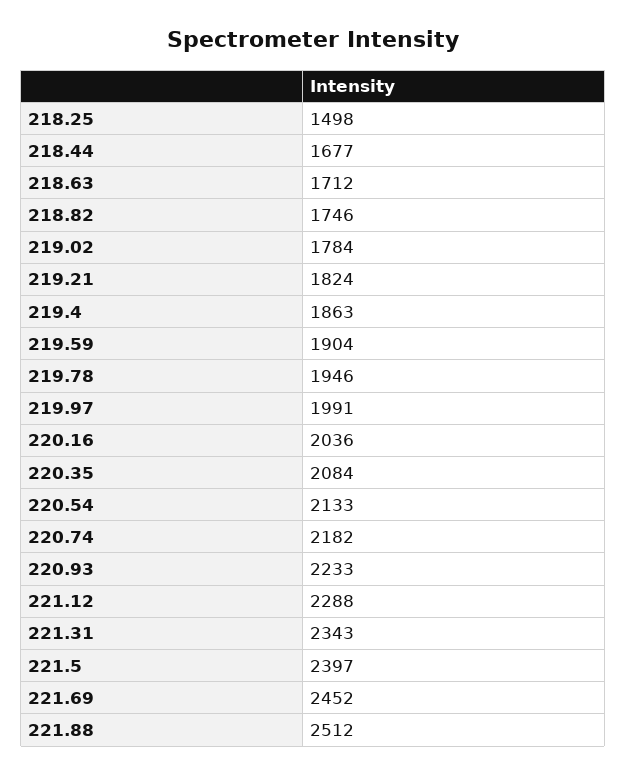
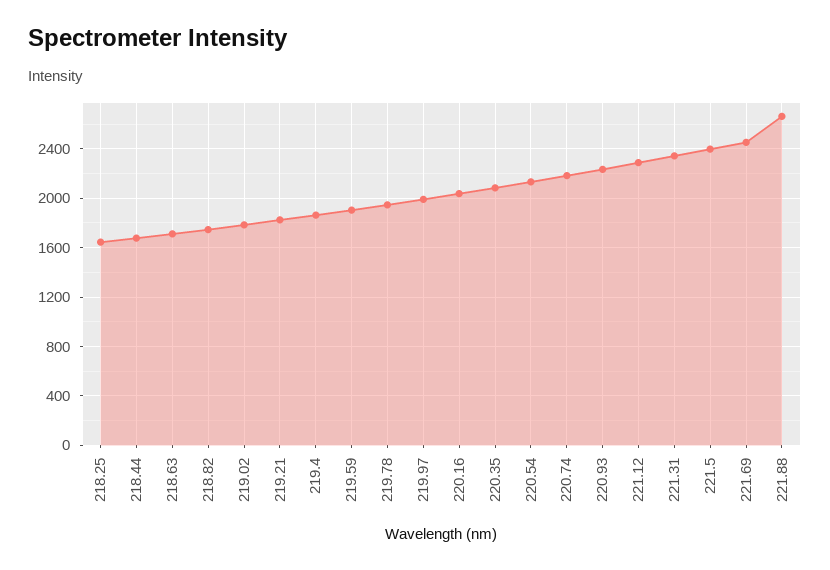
  {
-   "218.25": 1498,
+   "218.25": 1650,
    "218.44": 1677,
    "218.63": 1712,
    "218.82": 1746,
    "219.02": 1784,
    "219.21": 1824,
    "219.4": 1863,
    "219.59": 1904,
    "219.78": 1946,
    "219.97": 1991,
    "220.16": 2036,
    "220.35": 2084,
    "220.54": 2133,
    "220.74": 2182,
    "220.93": 2233,
    "221.12": 2288,
    "221.31": 2343,
    "221.5": 2397,
    "221.69": 2452,
-   "221.88": 2512
+   "221.88": 2650
  }

